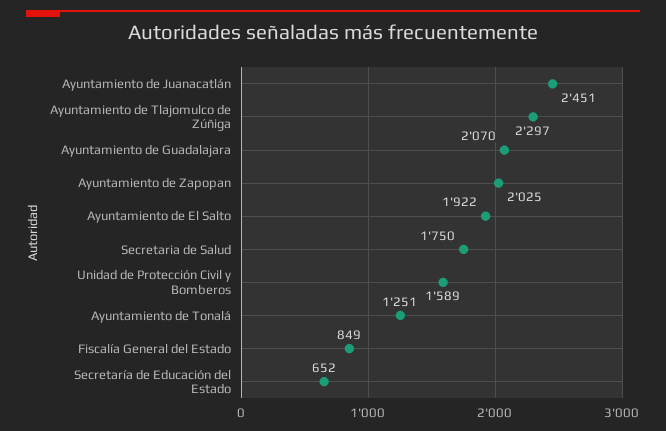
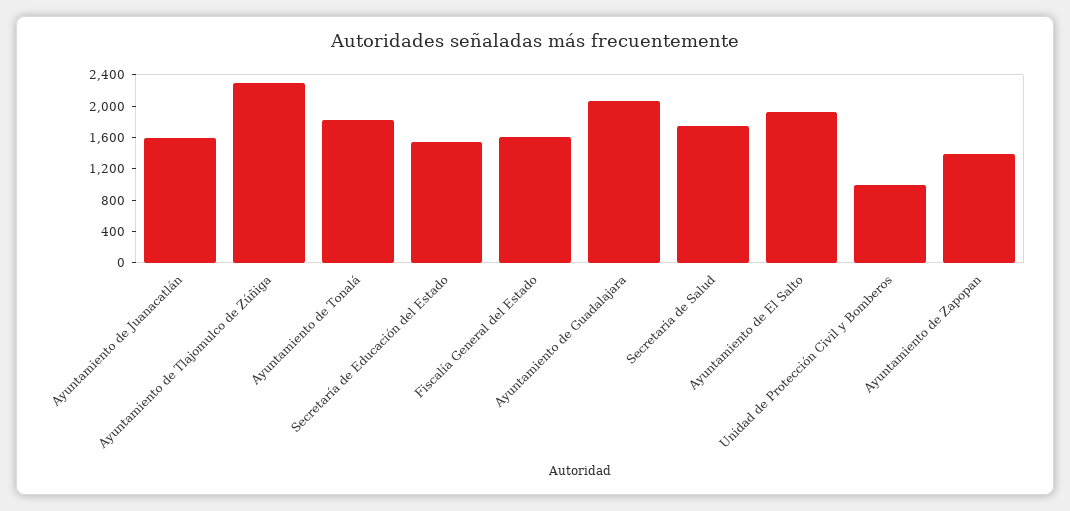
  {
-   "Ayuntamiento de Juanacatlán": 2451,
+   "Ayuntamiento de Juanacatlán": 1600,
    "Ayuntamiento de Tlajomulco de Zúñiga": 2297,
    "Ayuntamiento de Guadalajara": 2070,
-   "Ayuntamiento de Zapopan": 2025,
+   "Ayuntamiento de Zapopan": 1400,
    "Ayuntamiento de El Salto": 1922,
    "Secretaria de Salud": 1750,
-   "Unidad de Protección Civil y Bomberos": 1589,
+   "Unidad de Protección Civil y Bomberos": 1000,
-   "Ayuntamiento de Tonalá": 1251,
+   "Ayuntamiento de Tonalá": 1800,
-   "Fiscalía General del Estado": 849,
+   "Fiscalía General del Estado": 1600,
-   "Secretaría de Educación del Estado": 652
+   "Secretaría de Educación del Estado": 1600
  }

